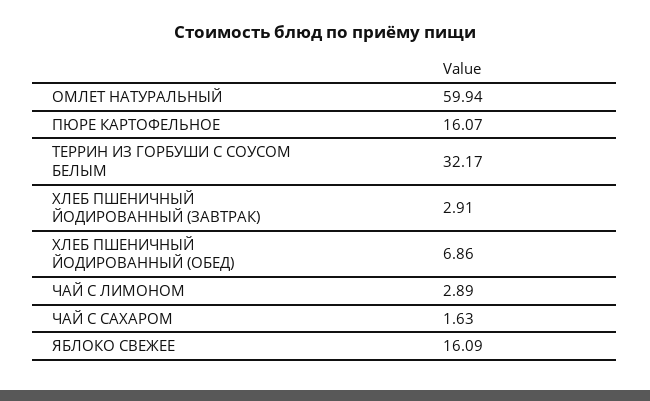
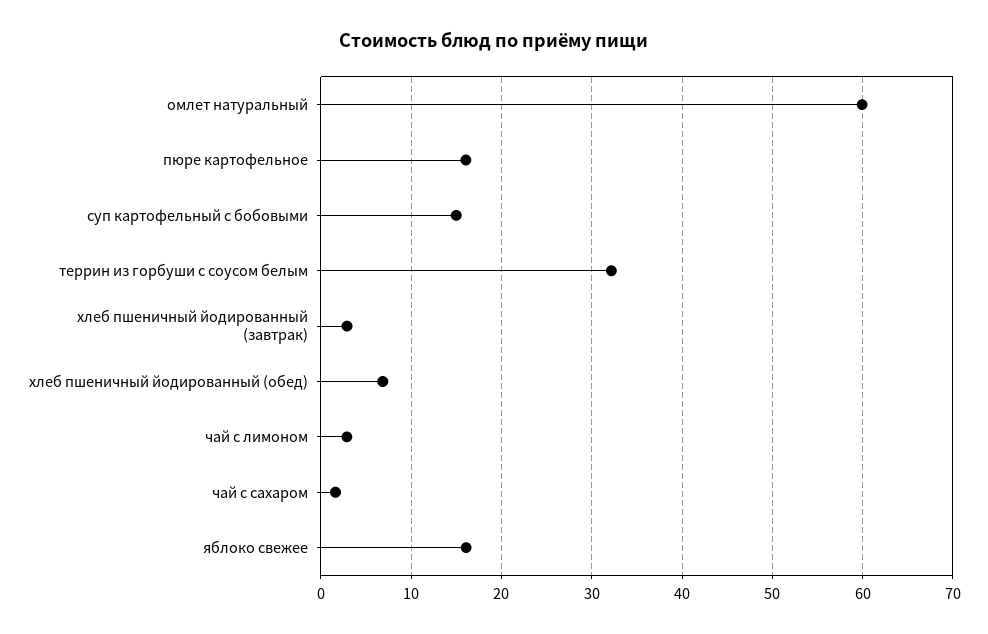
  {
    "ОМЛЕТ НАТУРАЛЬНЫЙ": 59.94,
    "ПЮРЕ КАРТОФЕЛЬНОЕ": 16.07,
    "ТЕРРИН ИЗ ГОРБУШИ С СОУСОМ БЕЛЫМ": 32.17,
    "ХЛЕБ ПШЕНИЧНЫЙ ЙОДИРОВАННЫЙ (ЗАВТРАК)": 2.91,
    "ХЛЕБ ПШЕНИЧНЫЙ ЙОДИРОВАННЫЙ (ОБЕД)": 6.86,
    "ЧАЙ С ЛИМОНОМ": 2.89,
    "ЧАЙ С САХАРОМ": 1.63,
-   "ЯБЛОКО СВЕЖЕЕ": 16.09
+   "ЯБЛОКО СВЕЖЕЕ": 16.09,
+   "суп картофельный с бобовыми": 15
  }

